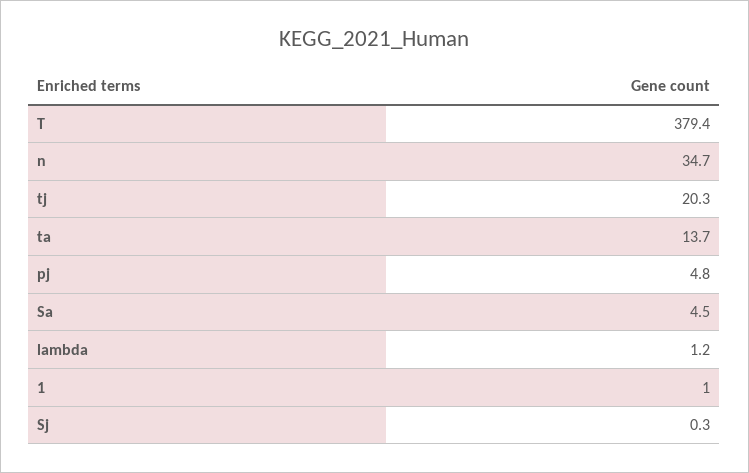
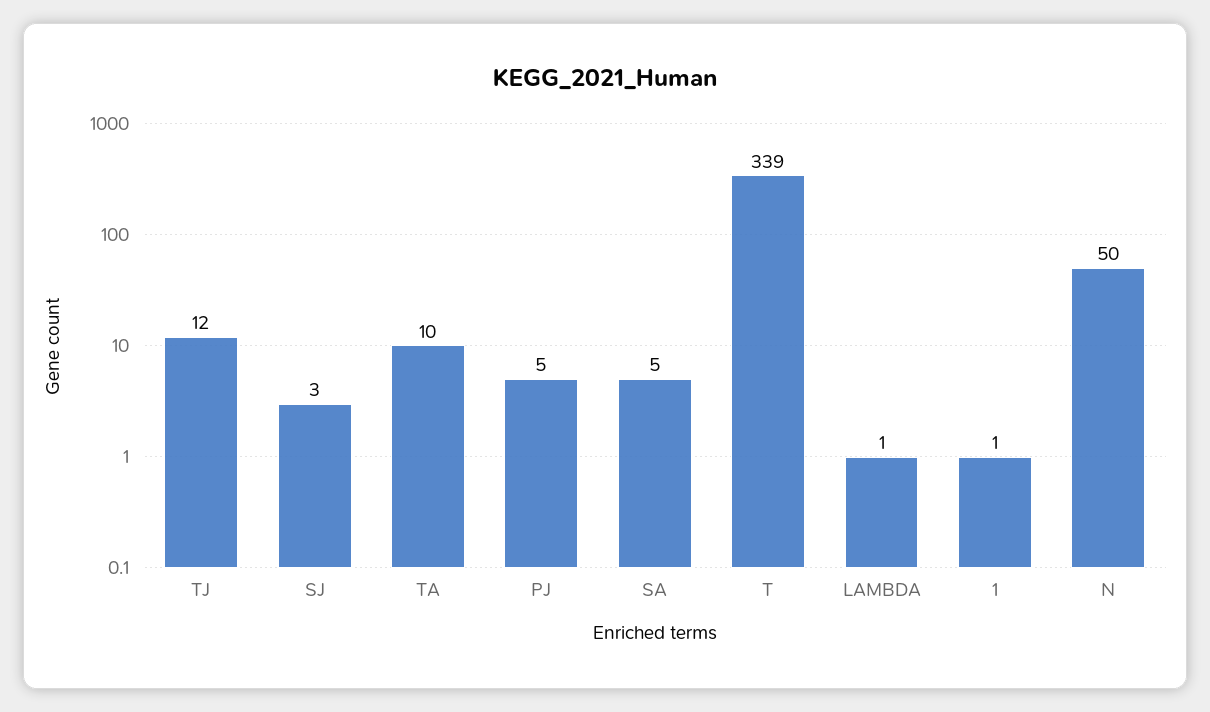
  {
-   "T": 379.4,
+   "T": 339,
-   "n": 34.7,
+   "n": 50,
-   "tj": 20.3,
+   "tj": 12,
-   "ta": 13.7,
+   "ta": 10,
    "pj": 4.8,
    "Sa": 4.5,
    "lambda": 1.2,
    "1": 1,
-   "Sj": 0.3
+   "Sj": 3
  }

